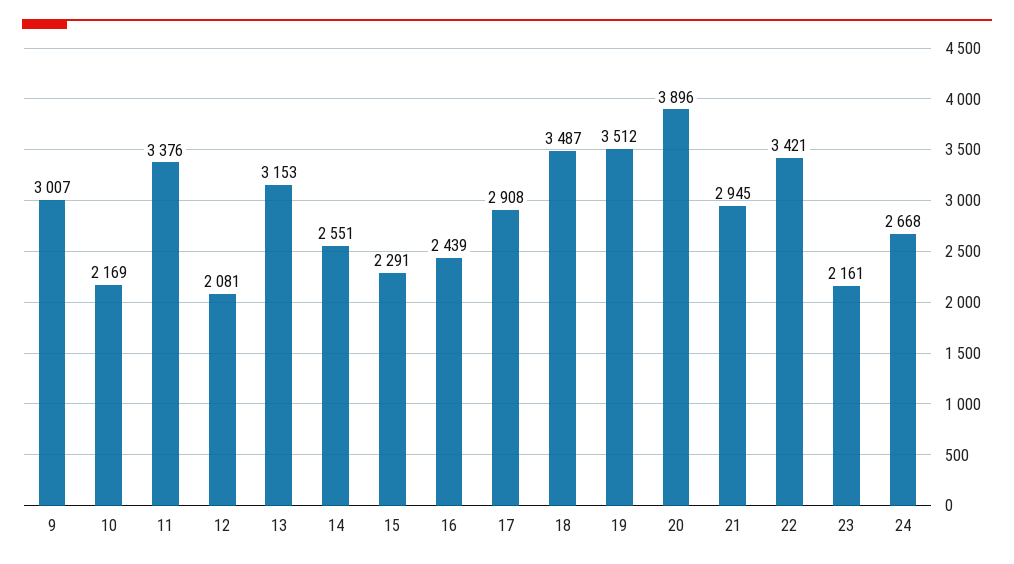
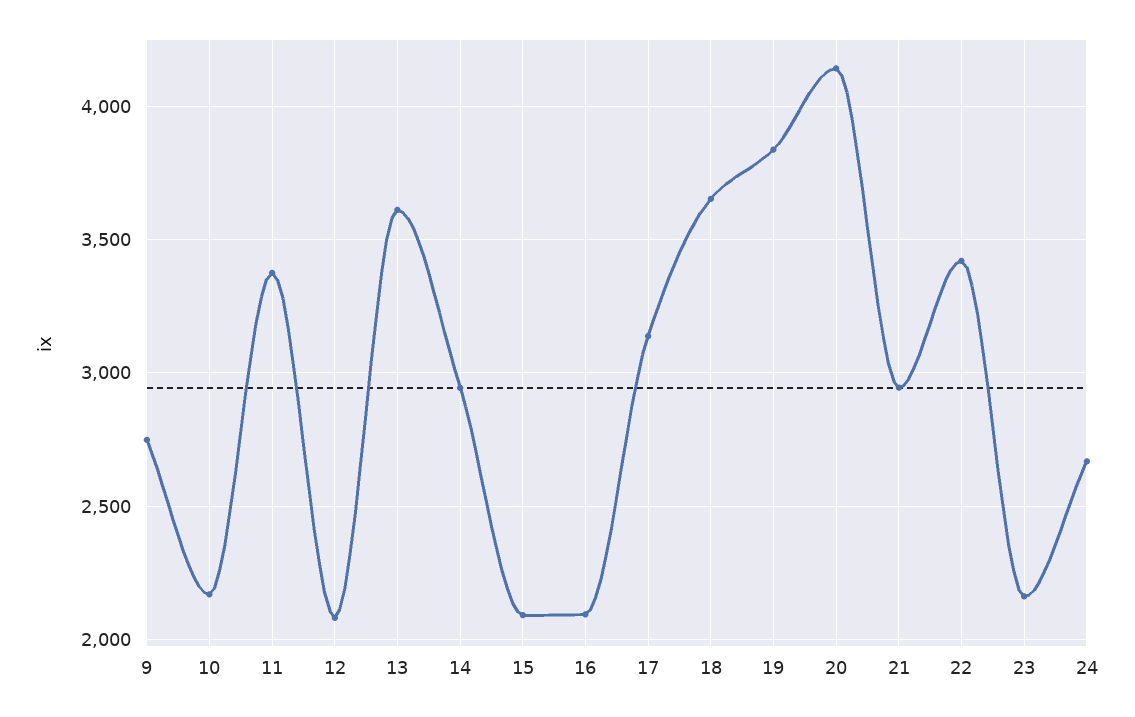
  {
-   "9": 3007,
+   "9": 2750,
    "10": 2169,
    "11": 3376,
    "12": 2081,
-   "13": 3153,
+   "13": 3600,
-   "14": 2551,
+   "14": 2950,
-   "15": 2291,
+   "15": 2100,
-   "16": 2439,
+   "16": 2100,
-   "17": 2908,
+   "17": 3150,
-   "18": 3487,
+   "18": 3650,
-   "19": 3512,
+   "19": 3850,
-   "20": 3896,
+   "20": 4150,
    "21": 2945,
    "22": 3421,
    "23": 2161,
    "24": 2668
  }

